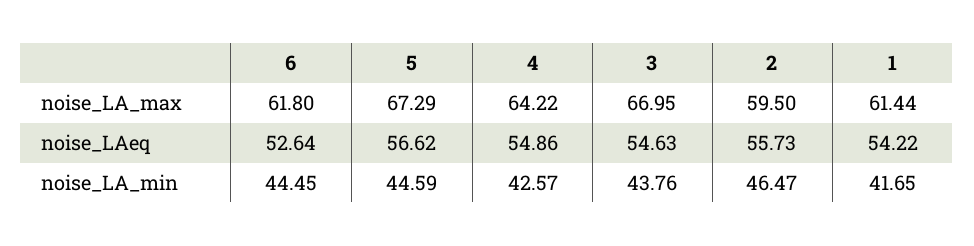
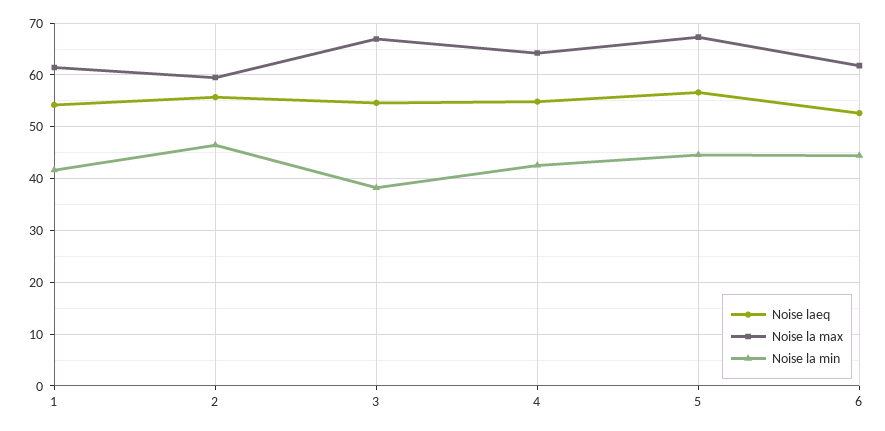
  {
    "noise_LA_max": {
      "6": 61.8,
      "5": 67.29,
      "4": 64.22,
      "3": 66.95,
      "2": 59.5,
      "1": 61.44
    },
    "noise_LAeq": {
      "6": 52.64,
      "5": 56.62,
      "4": 54.86,
      "3": 54.63,
      "2": 55.73,
      "1": 54.22
    },
    "noise_LA_min": {
      "6": 44.45,
      "5": 44.59,
      "4": 42.57,
-     "3": 43.76,
+     "3": 38,
      "2": 46.47,
      "1": 41.65
    }
  }

